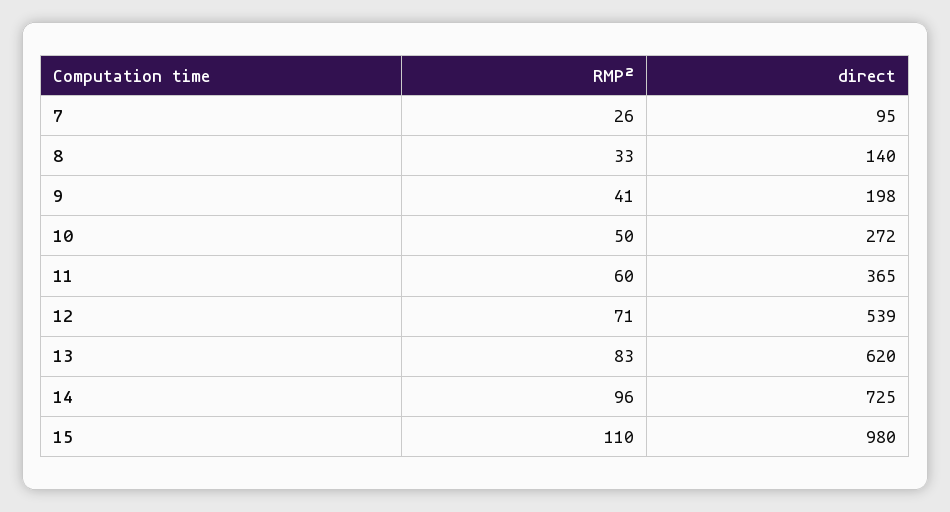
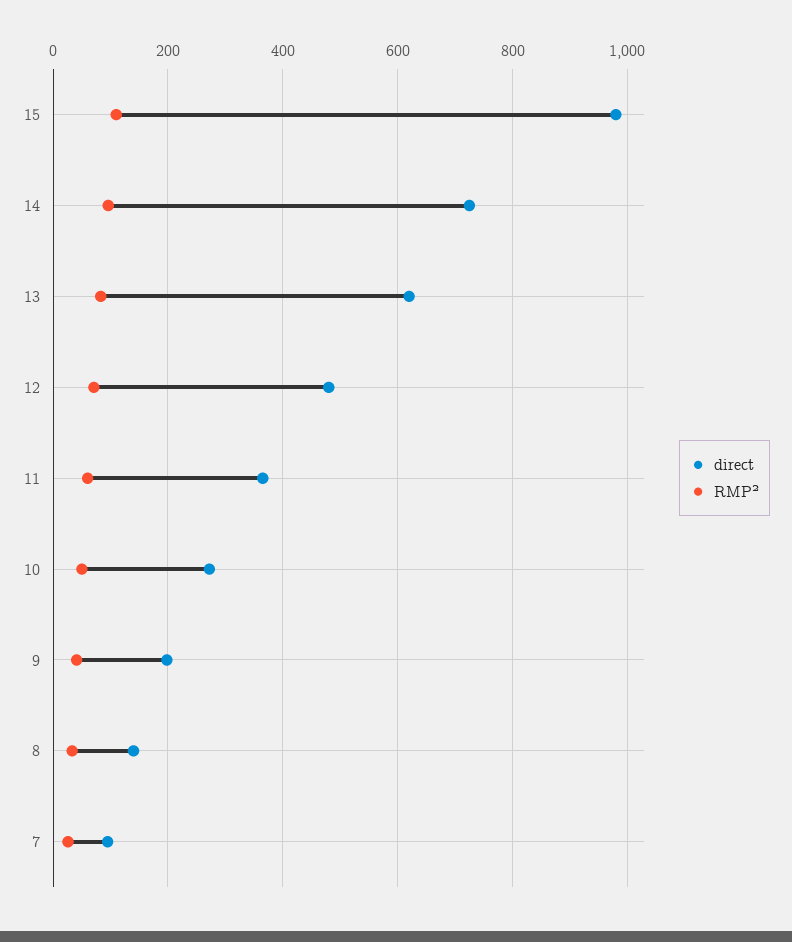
  {
    "RMP²": {
      "7": 26,
      "8": 33,
      "9": 41,
      "10": 50,
      "11": 60,
      "12": 71,
      "13": 83,
      "14": 96,
      "15": 110
    },
    "direct": {
      "7": 95,
      "8": 140,
      "9": 198,
      "10": 272,
      "11": 365,
-     "12": 539,
+     "12": 480,
      "13": 620,
      "14": 725,
      "15": 980
    }
  }

